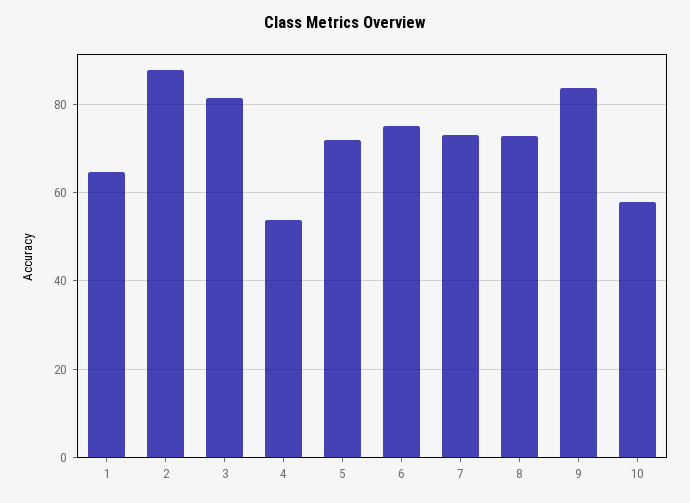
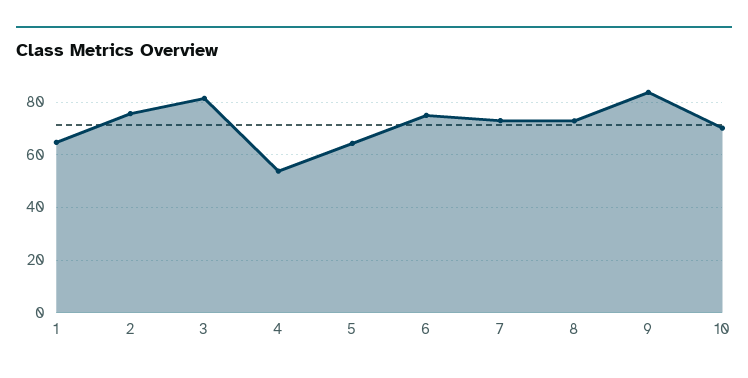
  {
    "1": 64,
-   "2": 88,
+   "2": 75,
    "3": 82,
    "4": 54,
-   "5": 72,
+   "5": 65,
    "6": 74,
    "7": 72,
    "8": 72,
    "9": 84,
-   "10": 58
+   "10": 70
  }

